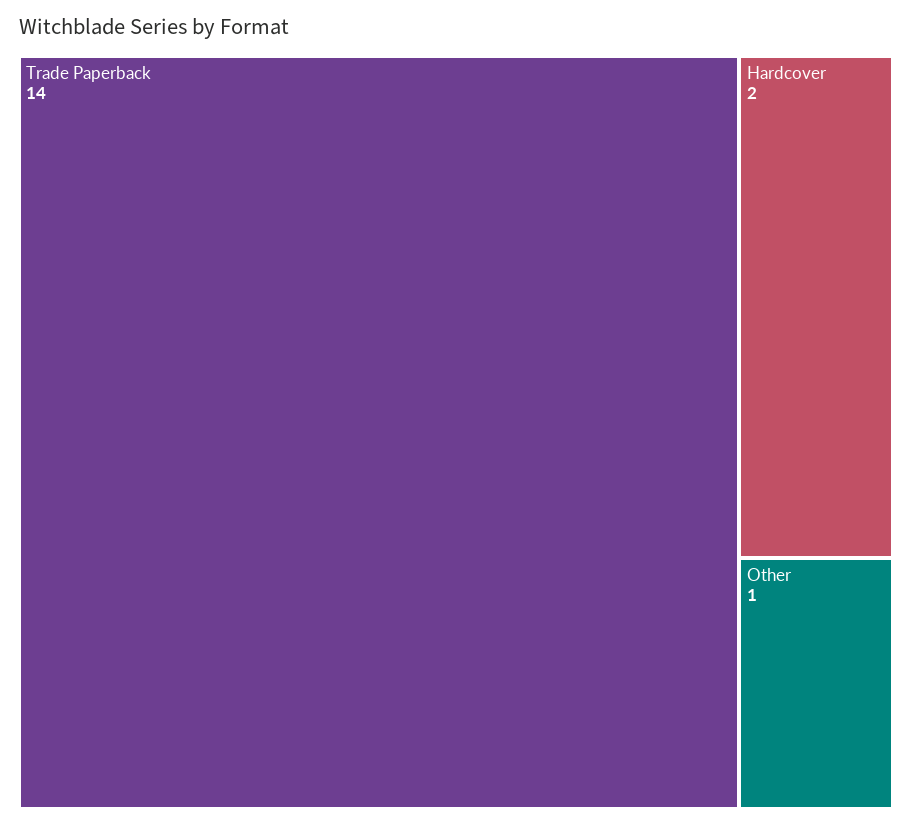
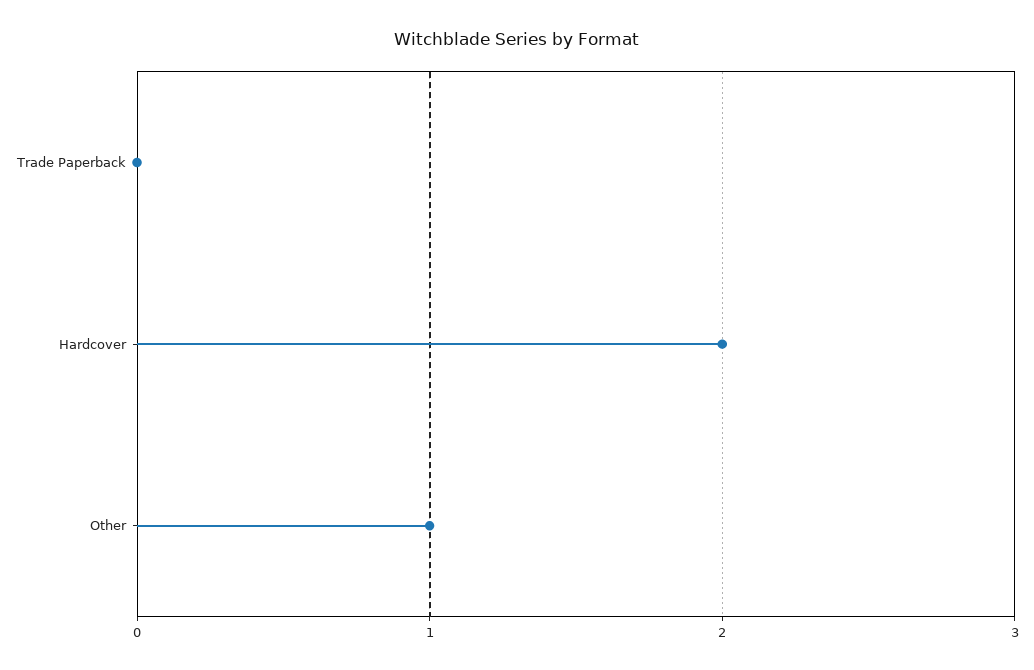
  {
-   "Trade Paperback": 14,
+   "Trade Paperback": 0,
    "Hardcover": 2,
    "Other": 1
  }

